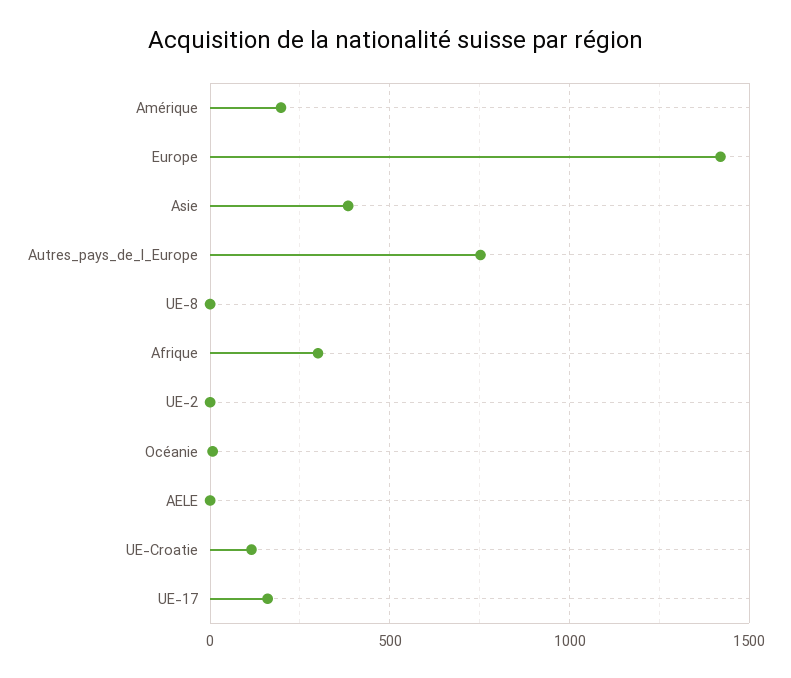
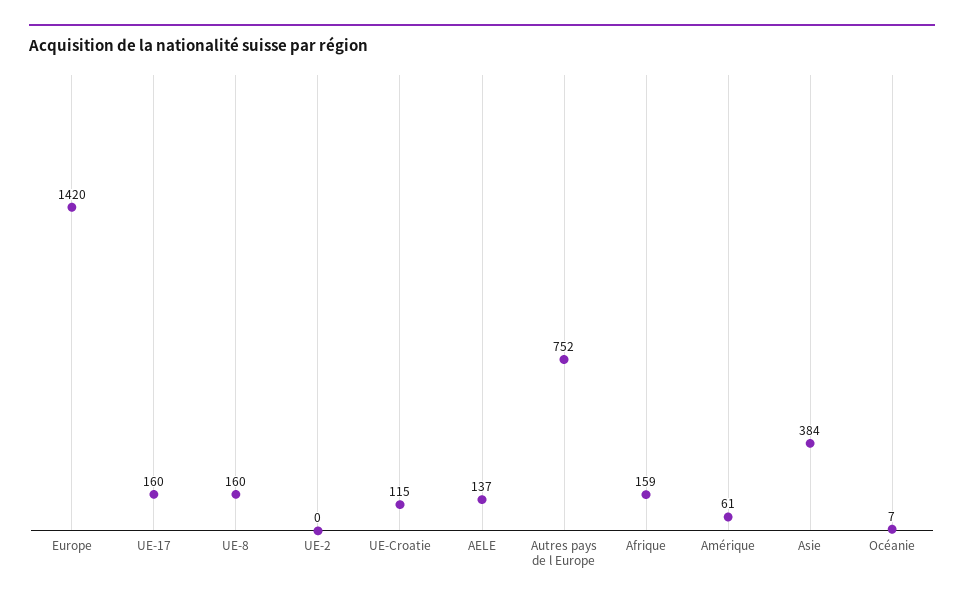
  {
-   "Amérique": 200,
+   "Amérique": 61,
    "Europe": 1420,
    "Asie": 384,
    "Autres_pays_de_l_Europe": 752,
-   "UE-8": 0,
+   "UE-8": 160,
-   "Afrique": 300,
+   "Afrique": 159,
    "UE-2": 0,
    "Océanie": 7,
-   "AELE": 0,
+   "AELE": 137,
    "UE-Croatie": 115,
    "UE-17": 160
  }

